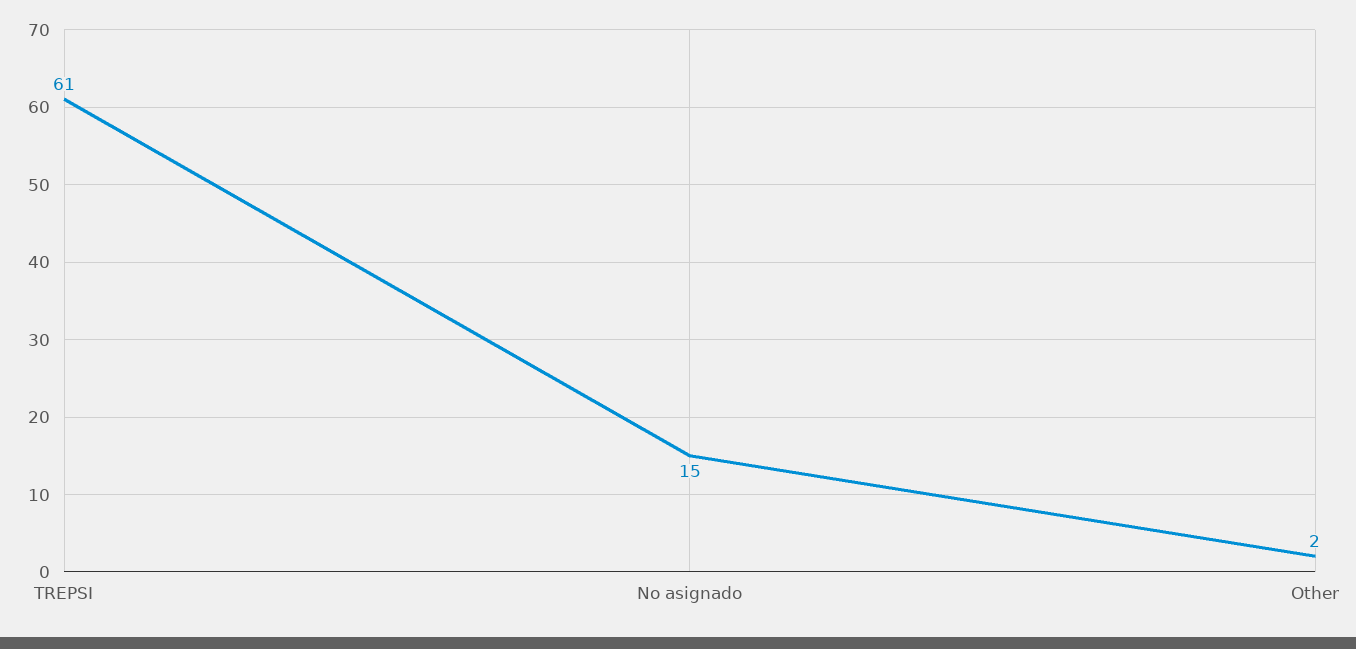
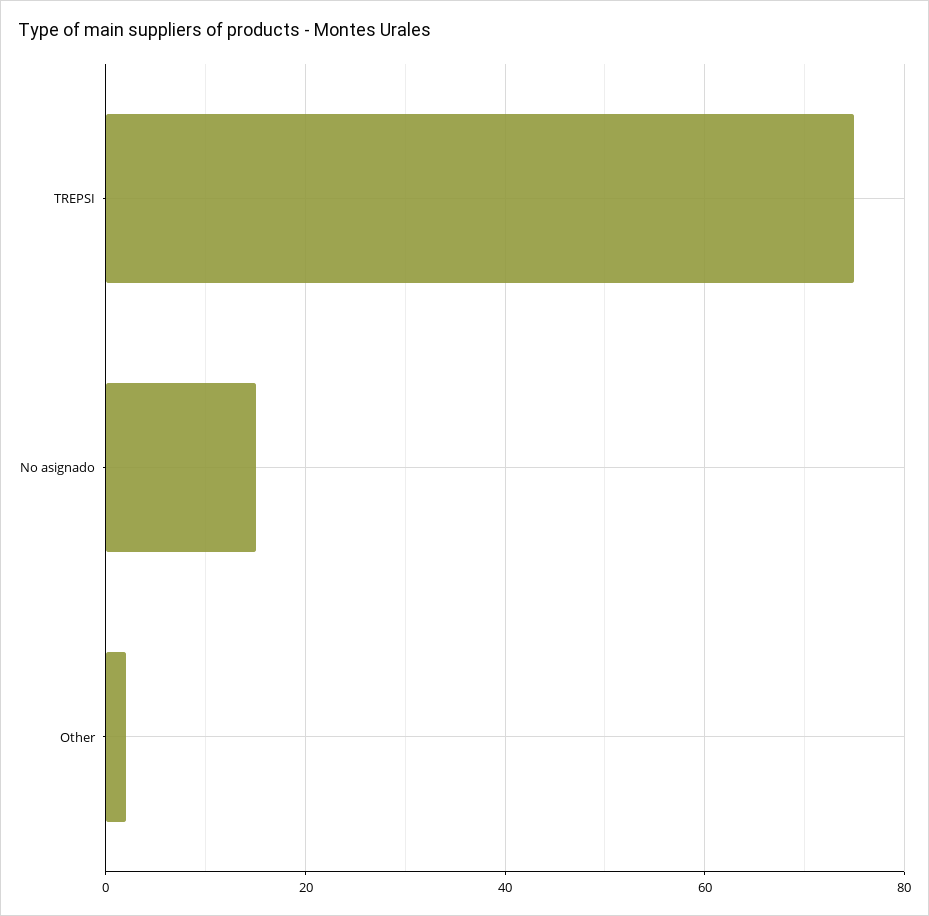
  {
-   "TREPSI": 61,
+   "TREPSI": 75,
    "No asignado": 15,
    "Other": 2
  }

